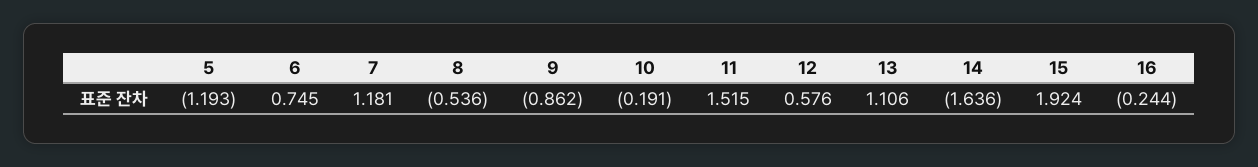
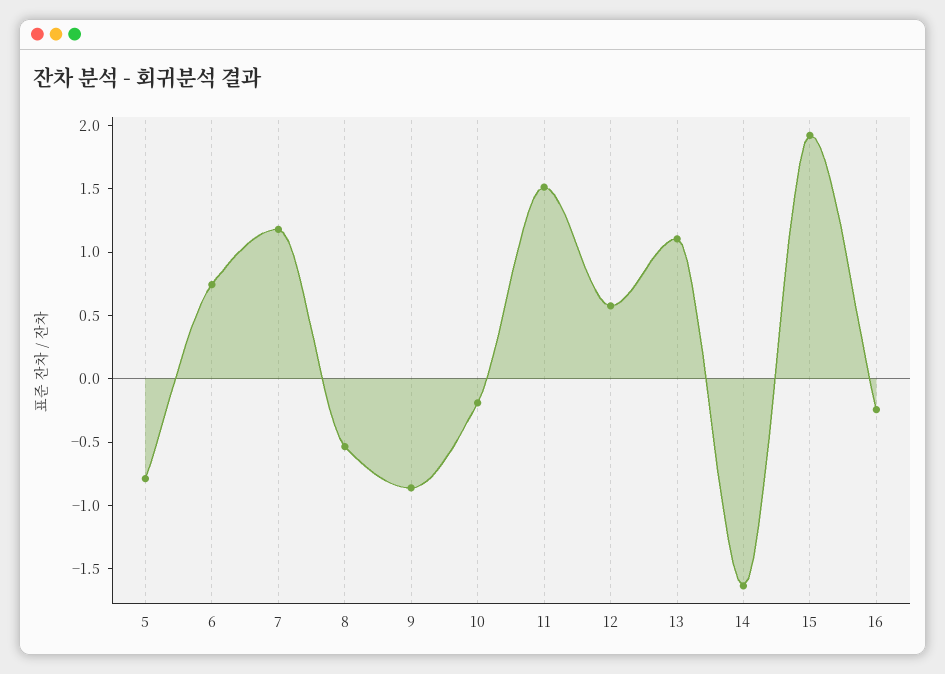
  {
-   "5": -1.193,
+   "5": -0.8,
    "6": 0.745,
    "7": 1.181,
    "8": -0.536,
    "9": -0.862,
    "10": -0.191,
    "11": 1.515,
    "12": 0.576,
    "13": 1.106,
    "14": -1.636,
    "15": 1.924,
    "16": -0.244
  }

